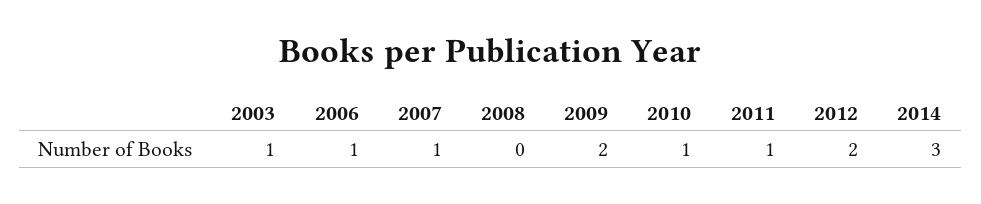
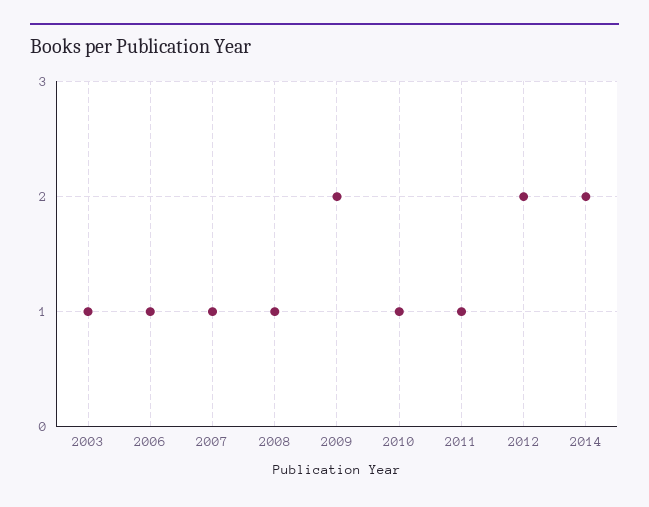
  {
    "2003": 1,
    "2006": 1,
    "2007": 1,
-   "2008": 0,
+   "2008": 1,
    "2009": 2,
    "2010": 1,
    "2011": 1,
    "2012": 2,
-   "2014": 3
+   "2014": 2
  }

